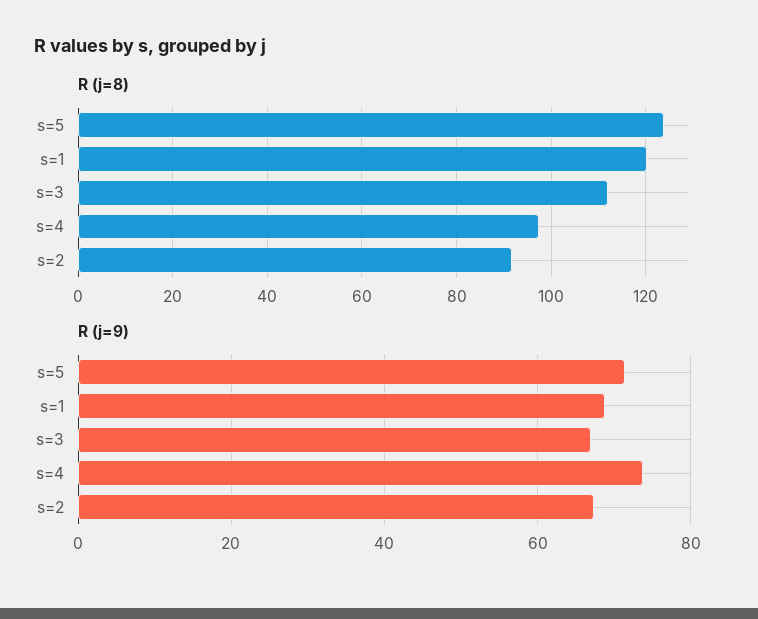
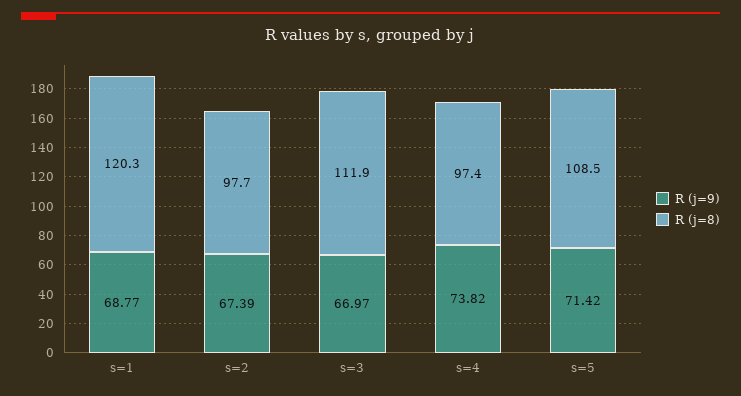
  {
    "R (j=8)": {
-     "s=5": 124,
+     "s=5": 108.5,
      "s=1": 120.3,
      "s=3": 111.9,
      "s=4": 97.4,
-     "s=2": 92
+     "s=2": 97.7
    },
    "R (j=9)": {
      "s=5": 71.42,
      "s=1": 68.77,
      "s=3": 66.97,
      "s=4": 73.82,
      "s=2": 67.39
    }
  }

